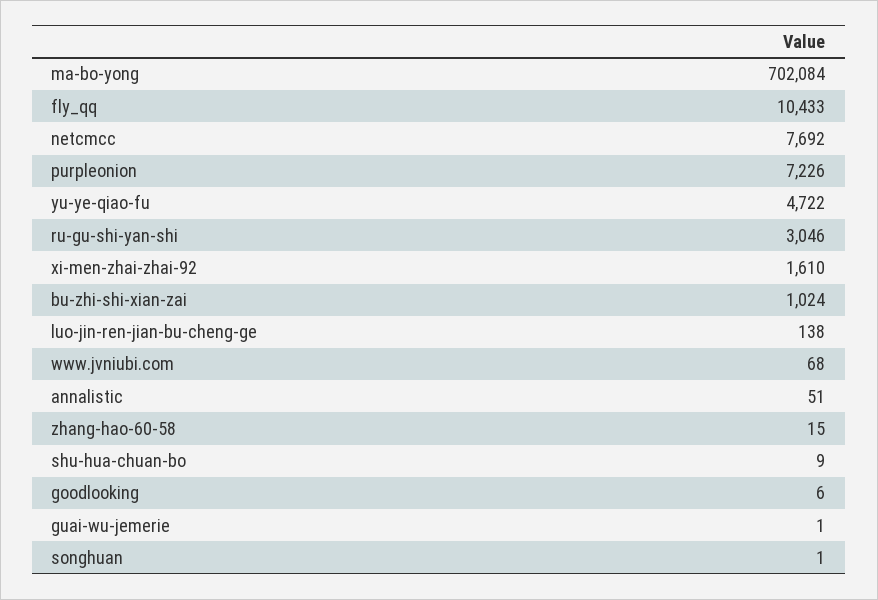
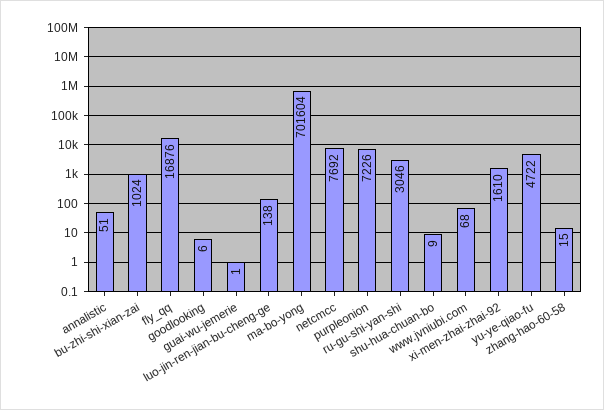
  {
-   "ma-bo-yong": 702084,
+   "ma-bo-yong": 701604,
-   "fly_qq": 10433,
+   "fly_qq": 16876,
    "netcmcc": 7692,
    "purpleonion": 7226,
    "yu-ye-qiao-fu": 4722,
    "ru-gu-shi-yan-shi": 3046,
    "xi-men-zhai-zhai-92": 1610,
    "bu-zhi-shi-xian-zai": 1024,
    "luo-jin-ren-jian-bu-cheng-ge": 138,
    "www.jvniubi.com": 68,
    "annalistic": 51,
    "zhang-hao-60-58": 15,
    "shu-hua-chuan-bo": 9,
    "goodlooking": 6,
-   "guai-wu-jemerie": 1,
+   "guai-wu-jemerie": 1
-   "songhuan": 1
  }

